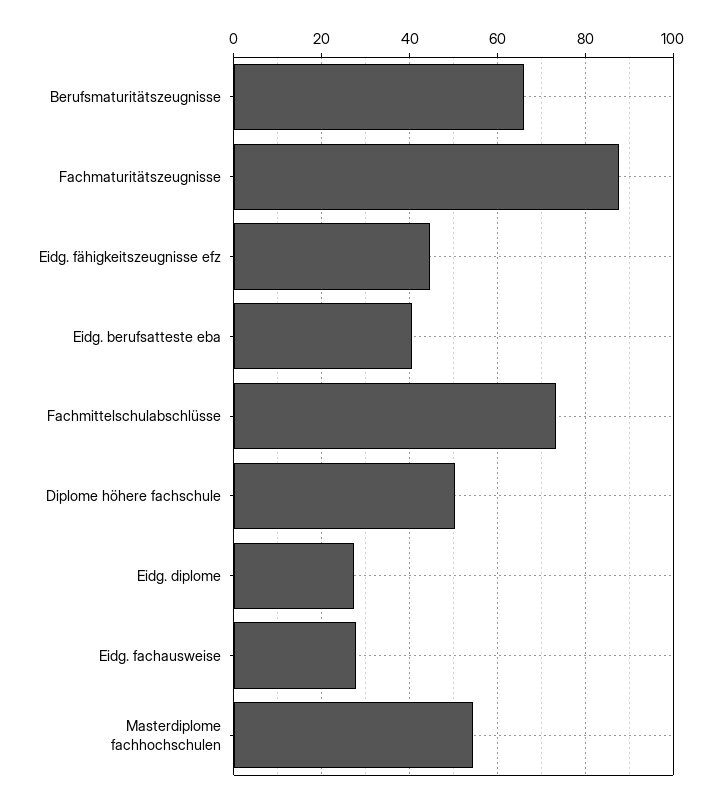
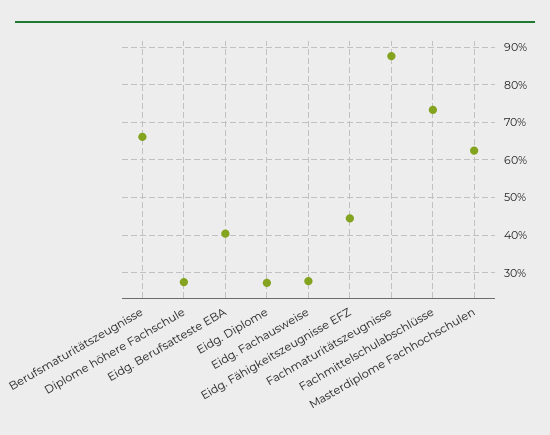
  {
    "Berufsmaturitätszeugnisse": 66,
    "Fachmaturitätszeugnisse": 88,
    "Eidg. fähigkeitszeugnisse efz": 44,
    "Eidg. berufsatteste eba": 40,
    "Fachmittelschulabschlüsse": 74,
-   "Diplome höhere fachschule": 50,
+   "Diplome höhere fachschule": 28,
    "Eidg. diplome": 28,
    "Eidg. fachausweise": 28,
-   "Masterdiplome fachhochschulen": 54
+   "Masterdiplome fachhochschulen": 62
  }

